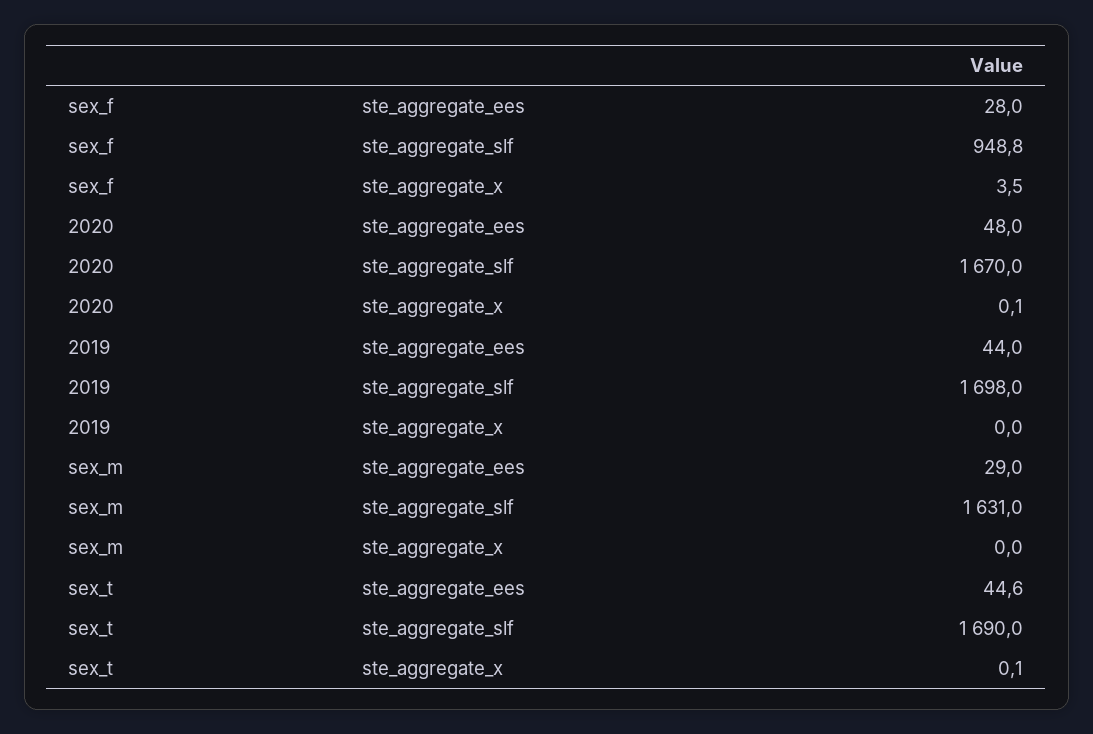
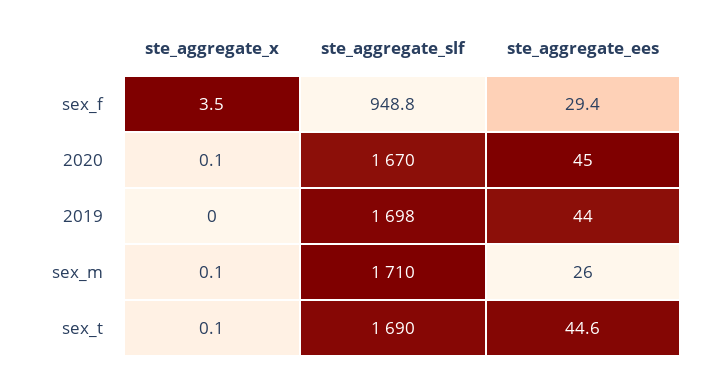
  {
    "sex_f": {
-     "ste_aggregate_ees": 28,
+     "ste_aggregate_ees": 29.4,
      "ste_aggregate_slf": 948.8,
      "ste_aggregate_x": 3.5
    },
    "2020": {
-     "ste_aggregate_ees": 48,
+     "ste_aggregate_ees": 45,
      "ste_aggregate_slf": 1670,
      "ste_aggregate_x": 0.1
    },
    "2019": {
      "ste_aggregate_ees": 44,
      "ste_aggregate_slf": 1698,
      "ste_aggregate_x": 0
    },
    "sex_m": {
-     "ste_aggregate_ees": 29,
+     "ste_aggregate_ees": 26,
-     "ste_aggregate_slf": 1631,
+     "ste_aggregate_slf": 1710,
-     "ste_aggregate_x": 0
+     "ste_aggregate_x": 0.1
    },
    "sex_t": {
      "ste_aggregate_ees": 44.6,
      "ste_aggregate_slf": 1690,
      "ste_aggregate_x": 0.1
    }
  }

